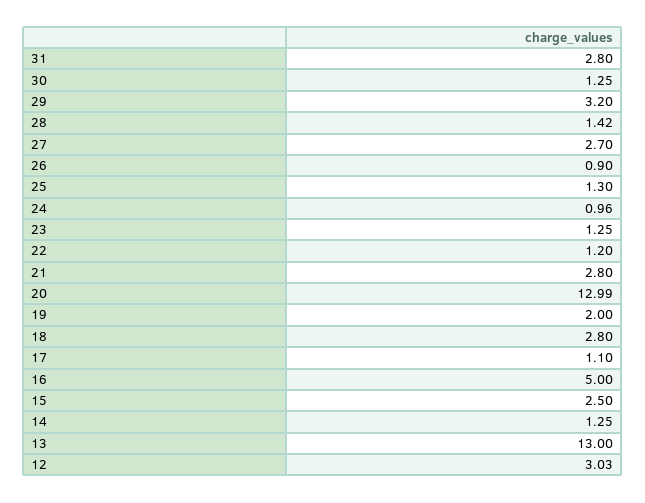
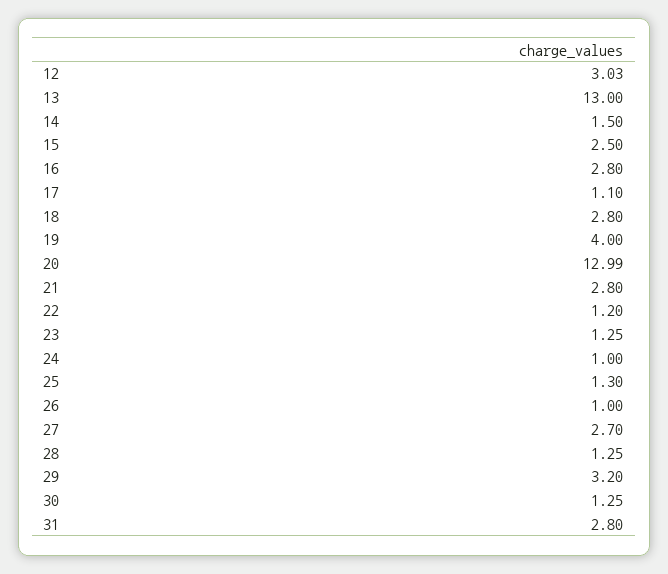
  {
    "31": 2.8,
    "30": 1.25,
    "29": 3.2,
-   "28": 1.42,
+   "28": 1.25,
    "27": 2.7,
-   "26": 0.9,
+   "26": 1,
    "25": 1.3,
-   "24": 0.96,
+   "24": 1,
    "23": 1.25,
    "22": 1.2,
    "21": 2.8,
    "20": 12.99,
-   "19": 2,
+   "19": 4,
    "18": 2.8,
    "17": 1.1,
-   "16": 5,
+   "16": 2.8,
    "15": 2.5,
-   "14": 1.25,
+   "14": 1.5,
    "13": 13,
    "12": 3.03
  }

